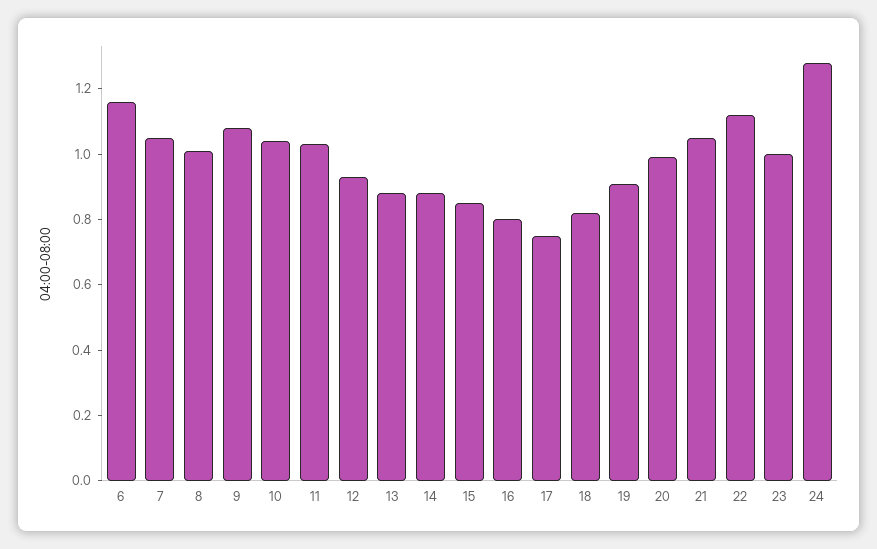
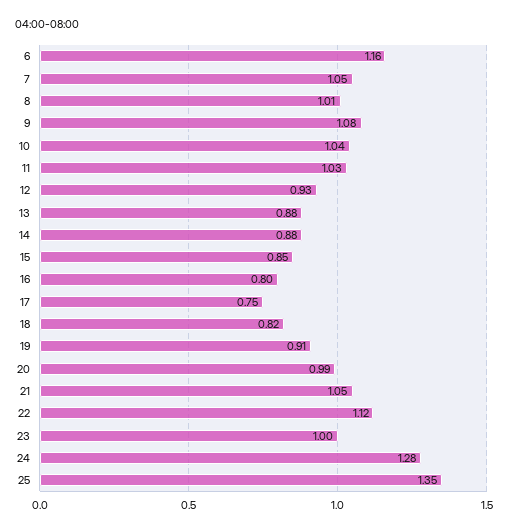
  {
    "6": 1.16,
    "7": 1.05,
    "8": 1.01,
    "9": 1.08,
    "10": 1.04,
    "11": 1.03,
    "12": 0.93,
    "13": 0.88,
    "14": 0.88,
    "15": 0.85,
    "16": 0.8,
    "17": 0.75,
    "18": 0.82,
    "19": 0.91,
    "20": 0.99,
    "21": 1.05,
    "22": 1.12,
    "23": 1,
-   "24": 1.28
+   "24": 1.28,
+   "25": 1.35
  }

